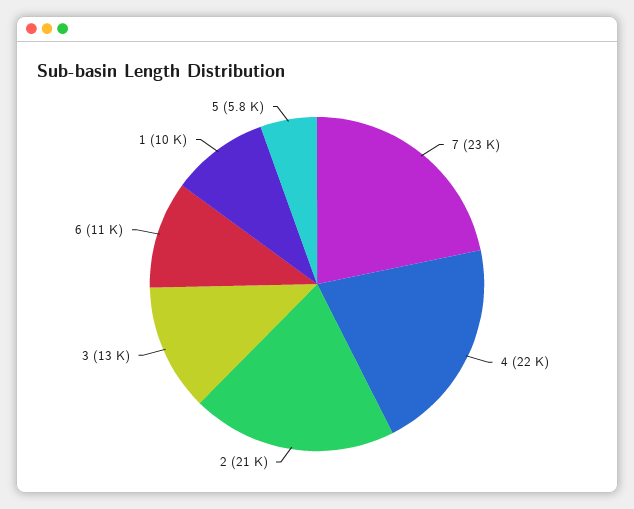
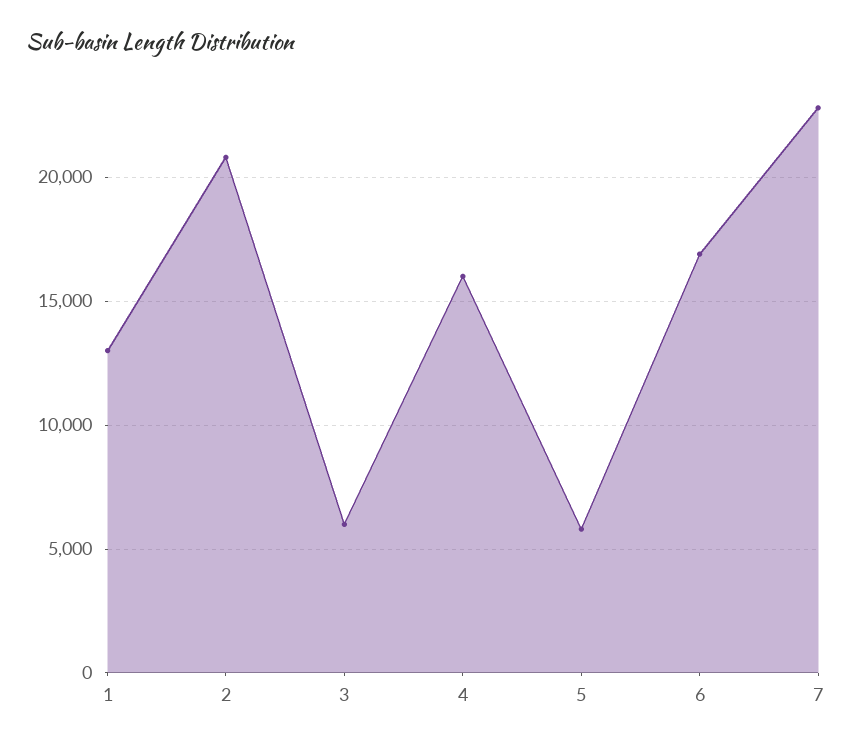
  {
    "7": 23000,
-   "4": 22000,
+   "4": 16000,
    "2": 21000,
-   "3": 13000,
+   "3": 6000,
-   "6": 11000,
+   "6": 17000,
-   "1": 10000,
+   "1": 13000,
    "5": 5800
  }

